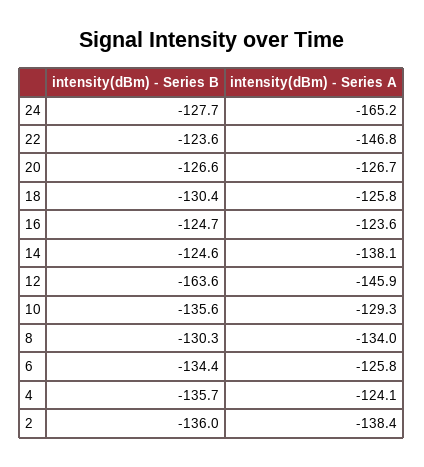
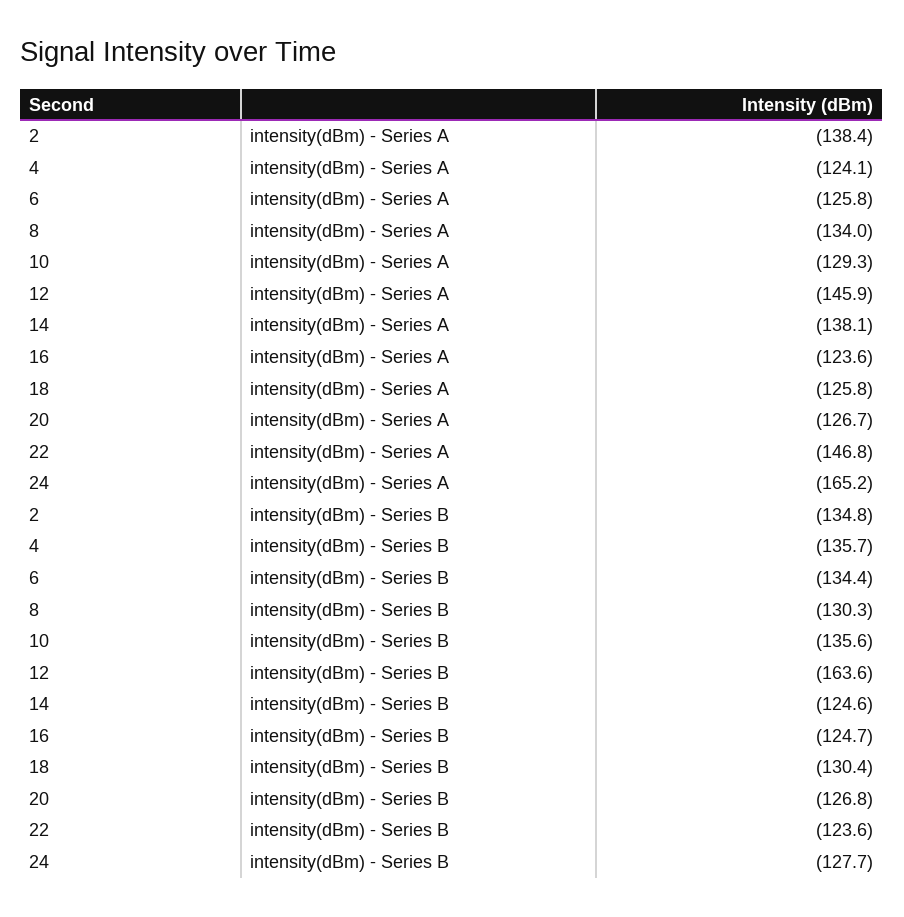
  {
    "intensity(dBm) - Series B": {
      "24": -127.7,
      "22": -123.6,
-     "20": -126.6,
+     "20": -126.8,
      "18": -130.4,
      "16": -124.7,
      "14": -124.6,
      "12": -163.6,
      "10": -135.6,
      "8": -130.3,
      "6": -134.4,
      "4": -135.7,
-     "2": -136
+     "2": -134.8
    },
    "intensity(dBm) - Series A": {
      "24": -165.2,
      "22": -146.8,
      "20": -126.7,
      "18": -125.8,
      "16": -123.6,
      "14": -138.1,
      "12": -145.9,
      "10": -129.3,
      "8": -134,
      "6": -125.8,
      "4": -124.1,
      "2": -138.4
    }
  }

